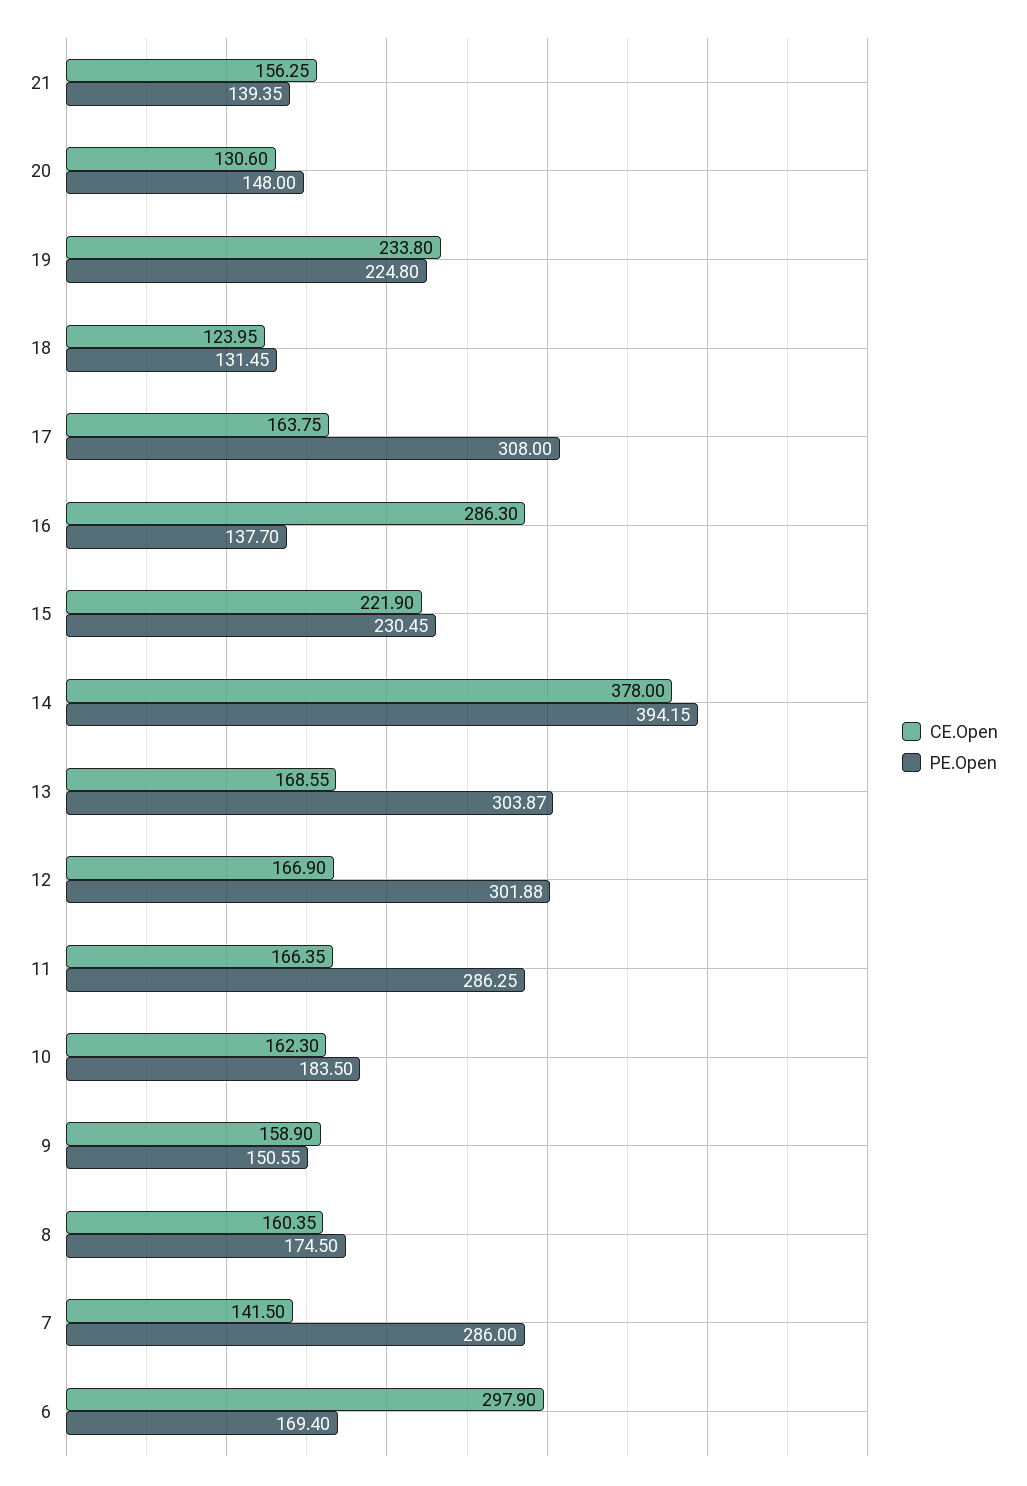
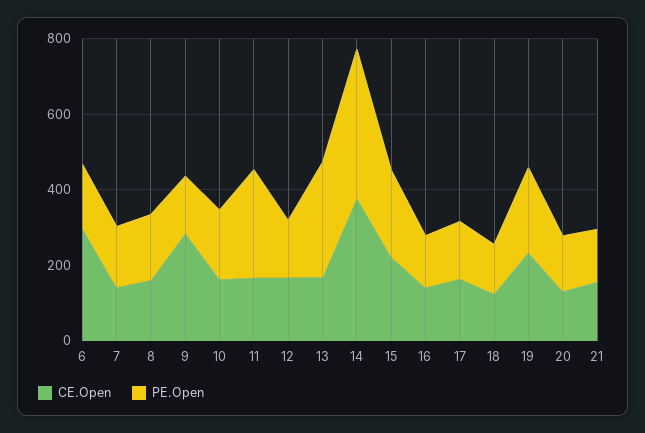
  {
    "CE.Open": {
      "21": 156.25,
      "20": 130.6,
      "19": 233.8,
      "18": 123.95,
      "17": 163.75,
-     "16": 286.3,
+     "16": 150,
      "15": 221.9,
      "14": 378,
      "13": 168.55,
      "12": 166.9,
      "11": 166.35,
      "10": 162.3,
-     "9": 158.9,
+     "9": 300,
      "8": 160.35,
      "7": 141.5,
      "6": 297.9
    },
    "PE.Open": {
      "21": 139.35,
      "20": 148,
      "19": 224.8,
      "18": 131.45,
-     "17": 308,
+     "17": 150,
      "16": 137.7,
      "15": 230.45,
      "14": 394.15,
      "13": 303.87,
-     "12": 301.88,
+     "12": 150,
      "11": 286.25,
      "10": 183.5,
      "9": 150.55,
      "8": 174.5,
-     "7": 286,
+     "7": 150,
      "6": 169.4
    }
  }

